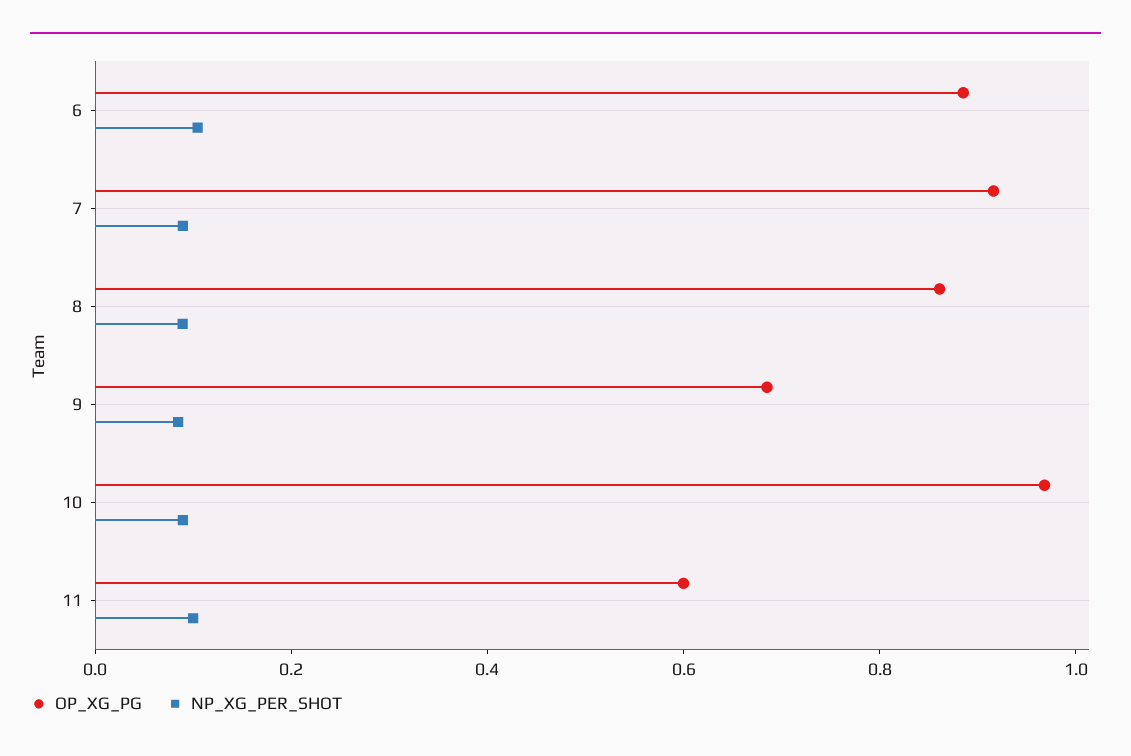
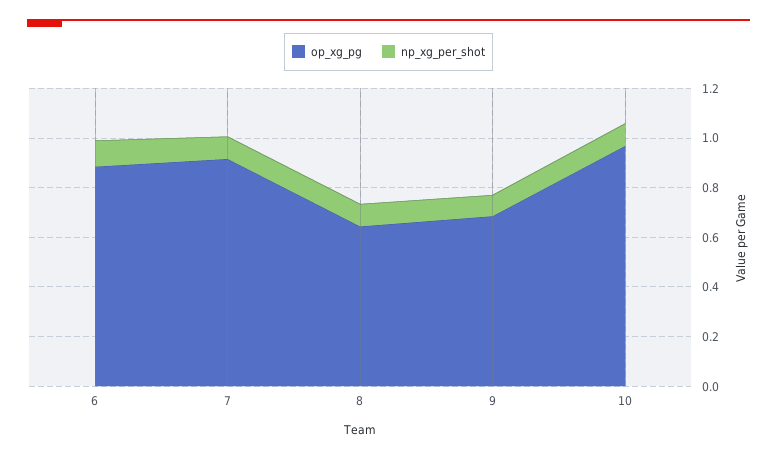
  {
    "OP_XG_PG": {
      "6": 0.9,
      "7": 0.9,
-     "8": 0.85,
+     "8": 0.65,
      "9": 0.7,
-     "10": 0.95,
+     "10": 0.95
-     "11": 0.6
    },
    "NP_XG_PER_SHOT": {
      "6": 0.1,
      "7": 0.1,
      "8": 0.1,
      "9": 0.1,
-     "10": 0.1,
+     "10": 0.1
-     "11": 0.1
    }
  }

